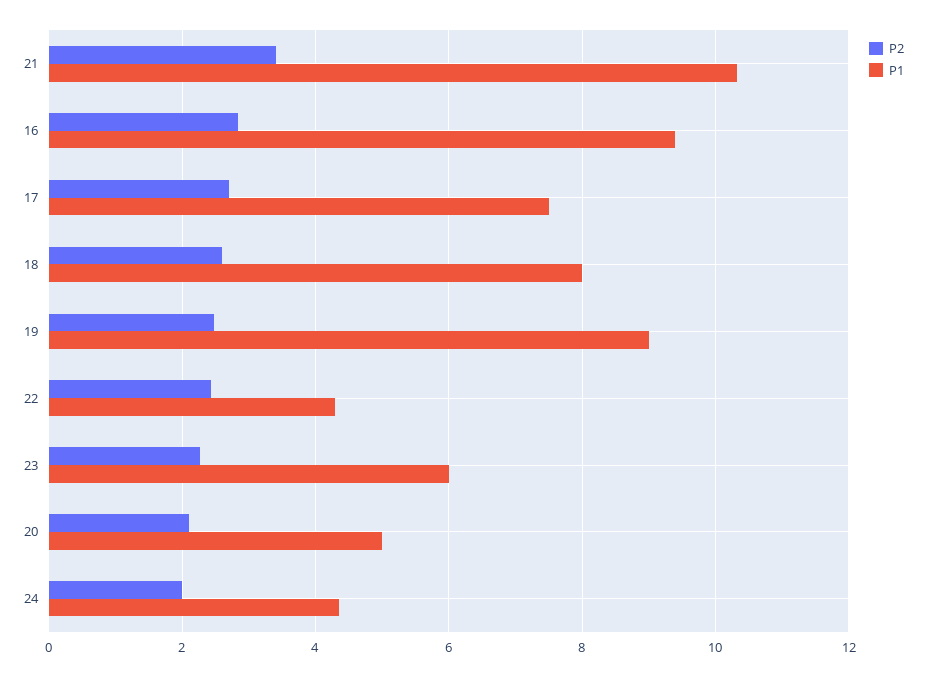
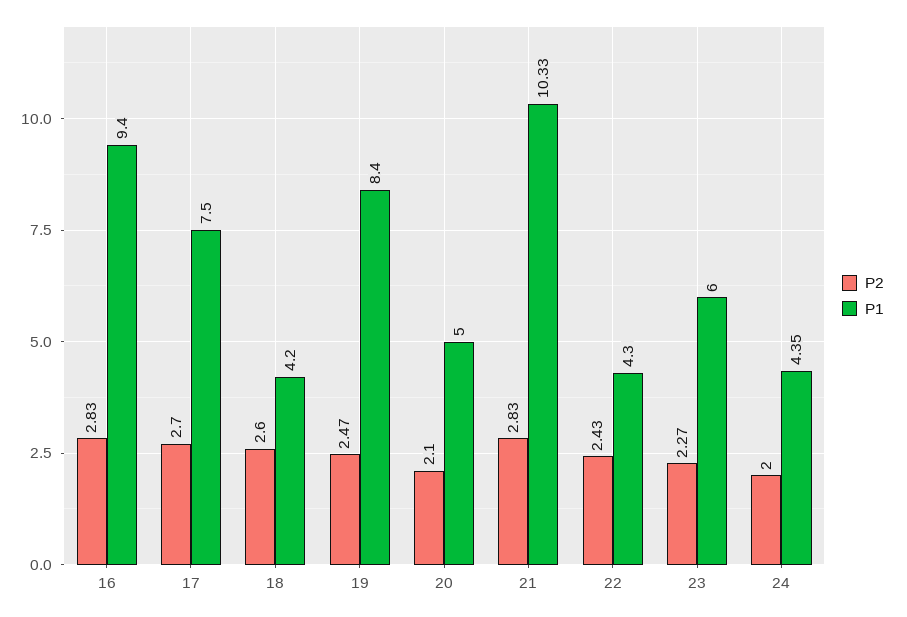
  {
    "P2": {
-     "21": 3.4,
+     "21": 2.83,
      "16": 2.83,
      "17": 2.7,
      "18": 2.6,
      "19": 2.47,
      "22": 2.43,
      "23": 2.27,
      "20": 2.1,
      "24": 2
    },
    "P1": {
      "21": 10.33,
      "16": 9.4,
      "17": 7.5,
-     "18": 8,
+     "18": 4.2,
-     "19": 9,
+     "19": 8.4,
      "22": 4.3,
      "23": 6,
      "20": 5,
      "24": 4.35
    }
  }

